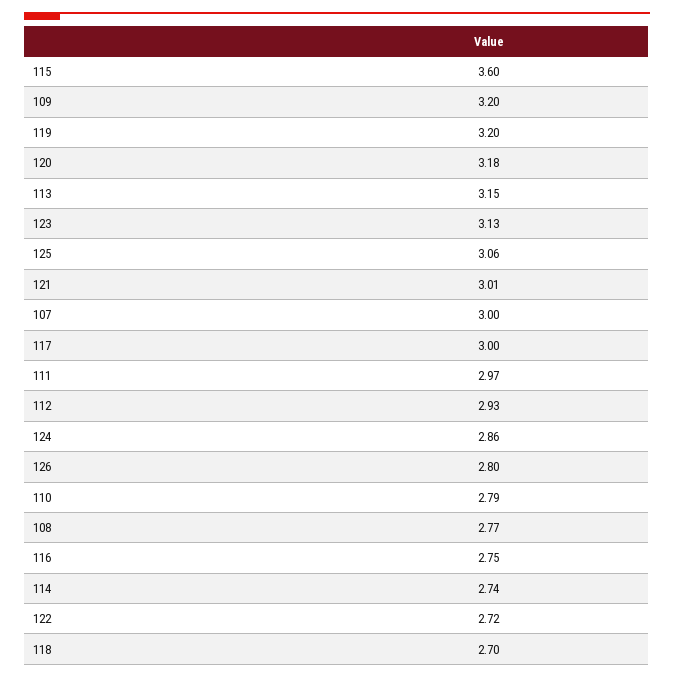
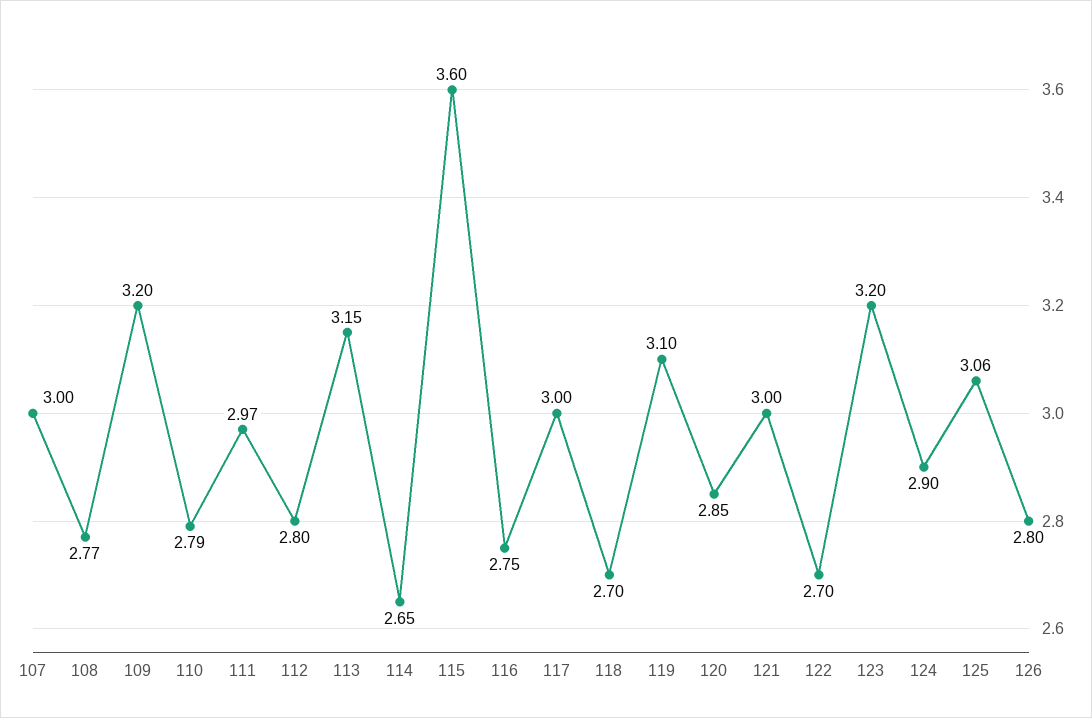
  {
    "115": 3.6,
    "109": 3.2,
-   "119": 3.2,
+   "119": 3.1,
-   "120": 3.18,
+   "120": 2.85,
    "113": 3.15,
-   "123": 3.13,
+   "123": 3.2,
    "125": 3.06,
-   "121": 3.01,
+   "121": 3,
    "107": 3,
    "117": 3,
    "111": 2.97,
-   "112": 2.93,
+   "112": 2.8,
-   "124": 2.86,
+   "124": 2.9,
    "126": 2.8,
    "110": 2.79,
    "108": 2.77,
    "116": 2.75,
-   "114": 2.74,
+   "114": 2.65,
-   "122": 2.72,
+   "122": 2.7,
    "118": 2.7
  }

